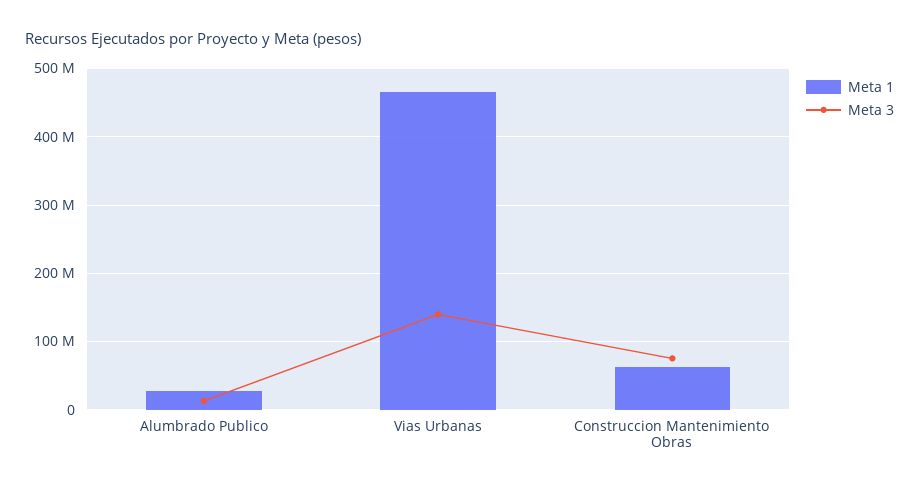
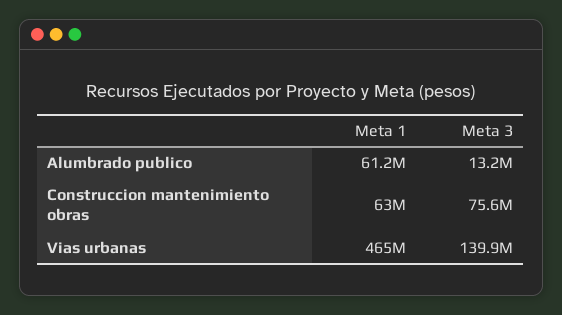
  {
    "Meta 1": {
-     "Alumbrado Publico": 30000000,
+     "Alumbrado Publico": 61200000,
      "Vias Urbanas": 465000000,
      "Construccion Mantenimiento Obras": 63000000
    },
    "Meta 3": {
      "Alumbrado Publico": 13200000,
      "Vias Urbanas": 139900000,
      "Construccion Mantenimiento Obras": 75600000
    }
  }

